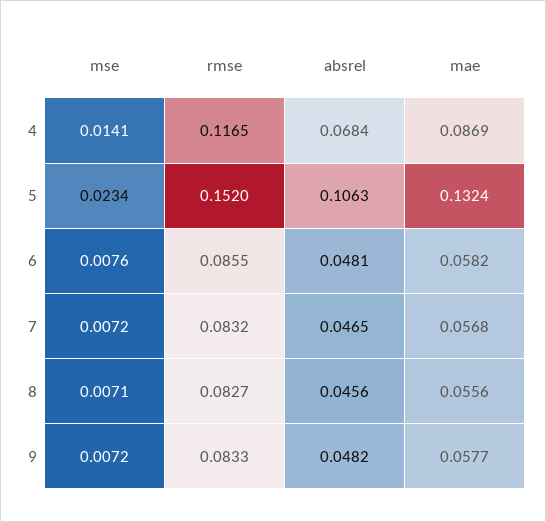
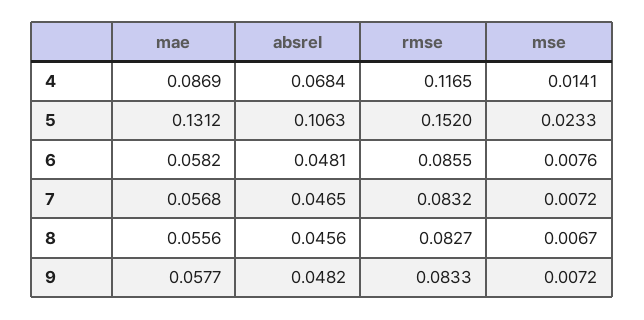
  {
    "mse": {
      "4": 0.0141,
-     "5": 0.0234,
+     "5": 0.0233,
      "6": 0.0076,
      "7": 0.0072,
-     "8": 0.0071,
+     "8": 0.0067,
      "9": 0.0072
    },
    "rmse": {
      "4": 0.1165,
      "5": 0.152,
      "6": 0.0855,
      "7": 0.0832,
      "8": 0.0827,
      "9": 0.0833
    },
    "absrel": {
      "4": 0.0684,
      "5": 0.1063,
      "6": 0.0481,
      "7": 0.0465,
      "8": 0.0456,
      "9": 0.0482
    },
    "mae": {
      "4": 0.0869,
-     "5": 0.1324,
+     "5": 0.1312,
      "6": 0.0582,
      "7": 0.0568,
      "8": 0.0556,
      "9": 0.0577
    }
  }

